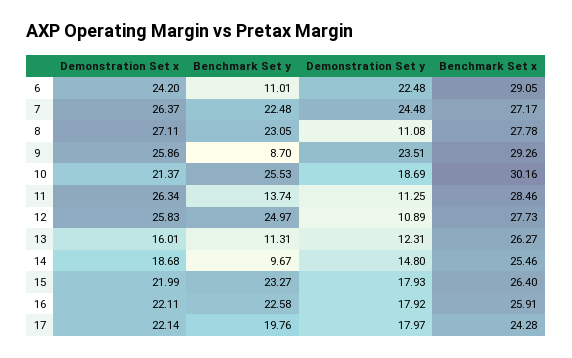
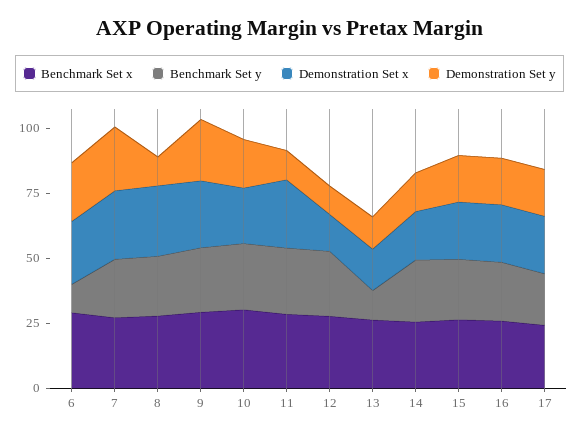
  {
    "Demonstration Set x": {
      "6": 24.2,
      "7": 26.37,
      "8": 27.11,
      "9": 25.86,
      "10": 21.37,
      "11": 26.34,
-     "12": 25.83,
+     "12": 15,
      "13": 16.01,
      "14": 18.68,
      "15": 21.99,
      "16": 22.11,
      "17": 22.14
    },
    "Benchmark Set y": {
      "6": 11.01,
      "7": 22.48,
      "8": 23.05,
-     "9": 8.7,
+     "9": 25,
      "10": 25.53,
-     "11": 13.74,
+     "11": 25,
      "12": 24.97,
      "13": 11.31,
-     "14": 9.67,
+     "14": 25,
      "15": 23.27,
      "16": 22.58,
      "17": 19.76
    },
    "Demonstration Set y": {
      "6": 22.48,
      "7": 24.48,
      "8": 11.08,
      "9": 23.51,
      "10": 18.69,
      "11": 11.25,
      "12": 10.89,
      "13": 12.31,
      "14": 14.8,
      "15": 17.93,
      "16": 17.92,
      "17": 17.97
    },
    "Benchmark Set x": {
      "6": 29.05,
      "7": 27.17,
      "8": 27.78,
      "9": 29.26,
      "10": 30.16,
      "11": 28.46,
      "12": 27.73,
      "13": 26.27,
      "14": 25.46,
      "15": 26.4,
      "16": 25.91,
      "17": 24.28
    }
  }

